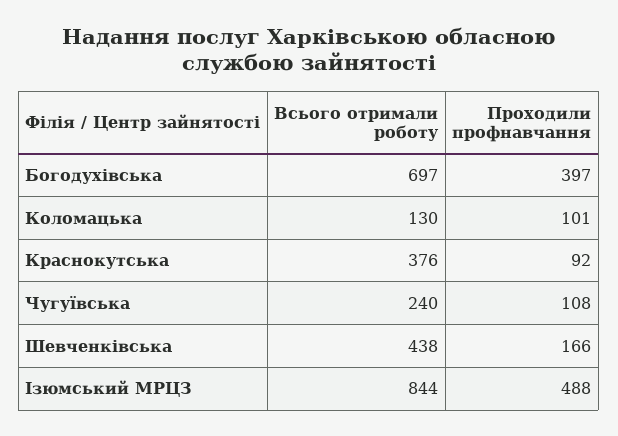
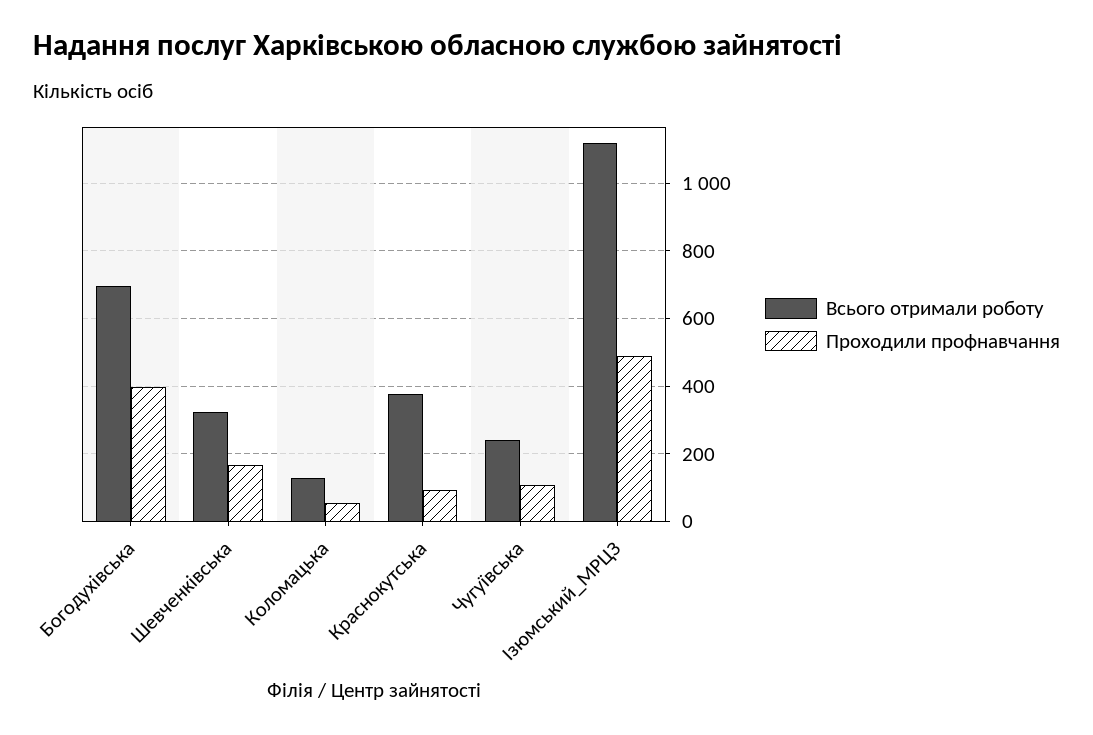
  {
    "Всього отримали роботу": {
      "Богодухівська": 697,
      "Коломацька": 130,
      "Краснокутська": 376,
      "Чугуївська": 240,
-     "Шевченківська": 438,
+     "Шевченківська": 320,
-     "Ізюмський МРЦЗ": 844
+     "Ізюмський МРЦЗ": 1120
    },
    "Проходили профнавчання": {
      "Богодухівська": 397,
-     "Коломацька": 101,
+     "Коломацька": 60,
      "Краснокутська": 92,
      "Чугуївська": 108,
      "Шевченківська": 166,
      "Ізюмський МРЦЗ": 488
    }
  }

